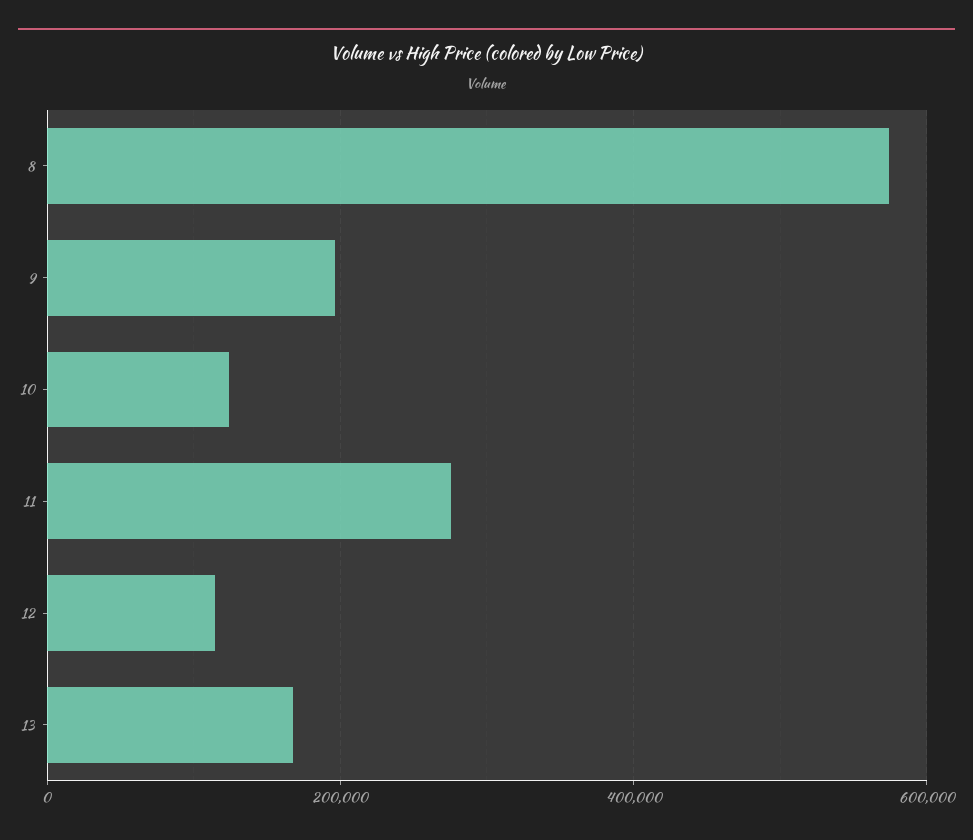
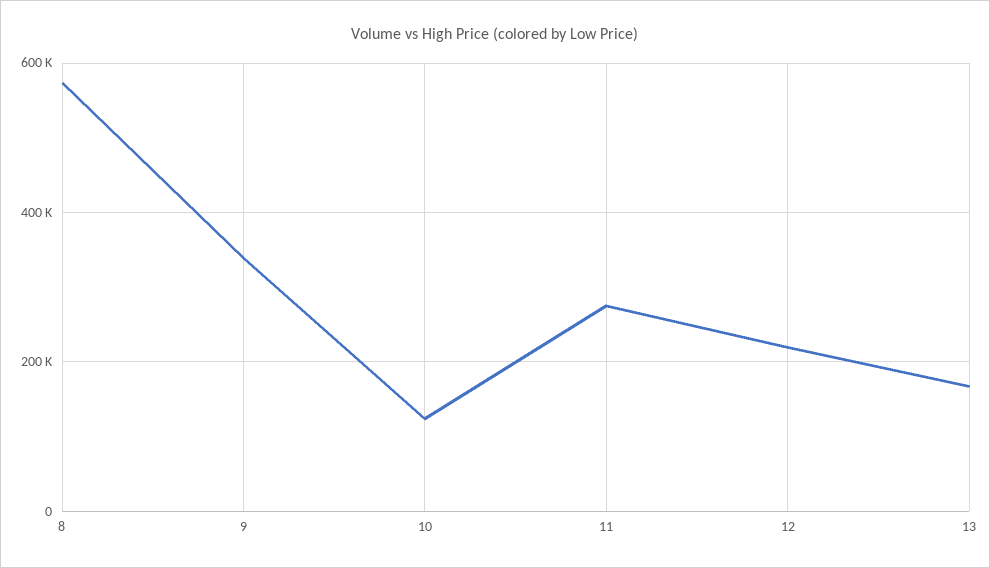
  {
    "8": 580000,
-   "9": 200000,
+   "9": 340000,
    "10": 120000,
    "11": 280000,
-   "12": 120000,
+   "12": 220000,
    "13": 160000
  }

